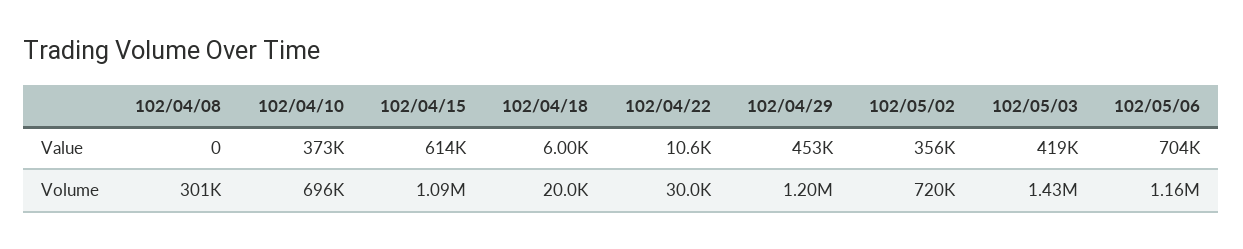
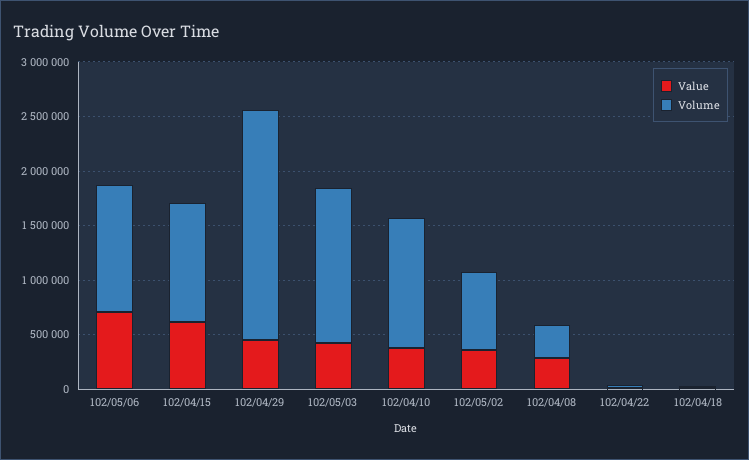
  {
    "Value": {
-     "102/04/08": 0,
+     "102/04/08": 300000,
      "102/04/10": 373000,
      "102/04/15": 614000,
      "102/04/18": 6000,
      "102/04/22": 10600,
      "102/04/29": 453000,
      "102/05/02": 356000,
      "102/05/03": 419000,
      "102/05/06": 704000
    },
    "Volume": {
      "102/04/08": 301000,
-     "102/04/10": 696000,
+     "102/04/10": 1200000,
      "102/04/15": 1090000,
      "102/04/18": 20000,
      "102/04/22": 30000,
-     "102/04/29": 1200000,
+     "102/04/29": 2100000,
      "102/05/02": 720000,
      "102/05/03": 1430000,
      "102/05/06": 1160000
    }
  }

